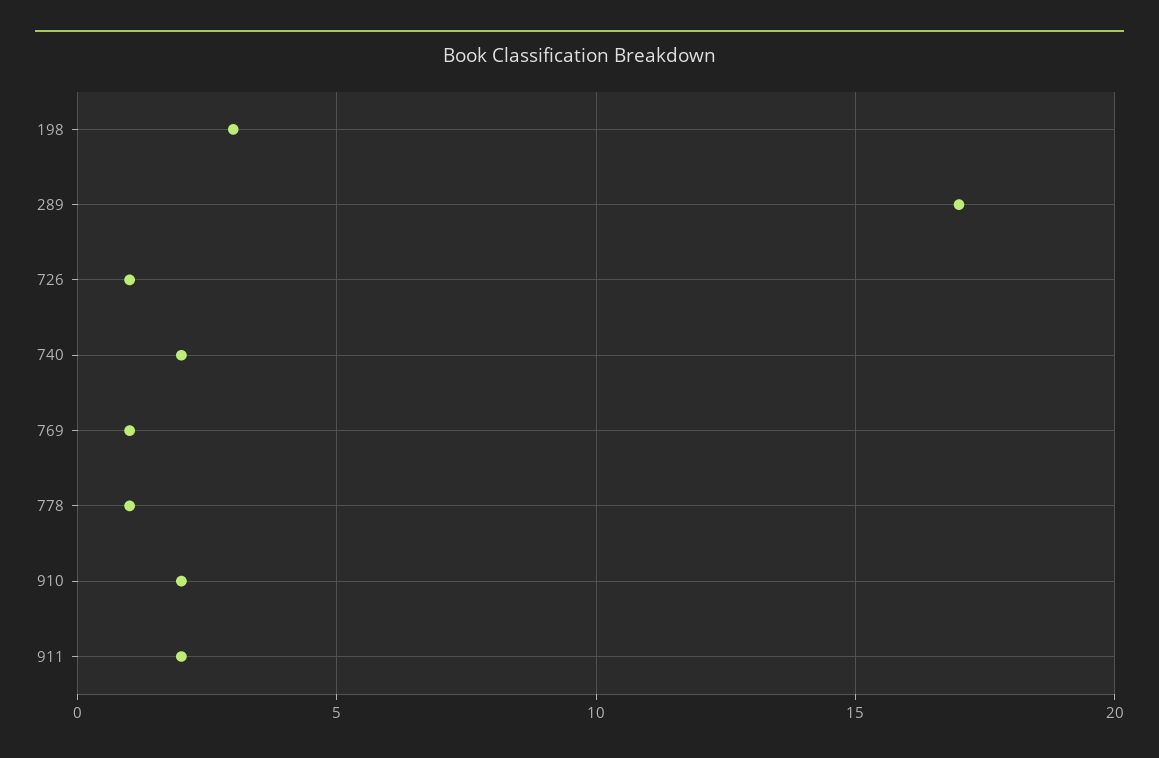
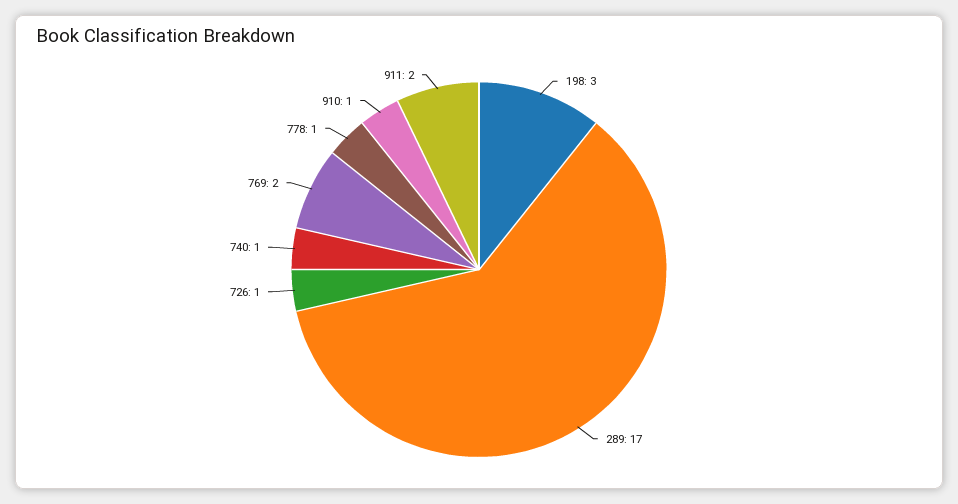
  {
    "198": 3,
    "289": 17,
    "726": 1,
-   "740": 2,
+   "740": 1,
-   "769": 1,
+   "769": 2,
    "778": 1,
-   "910": 2,
+   "910": 1,
    "911": 2
  }

